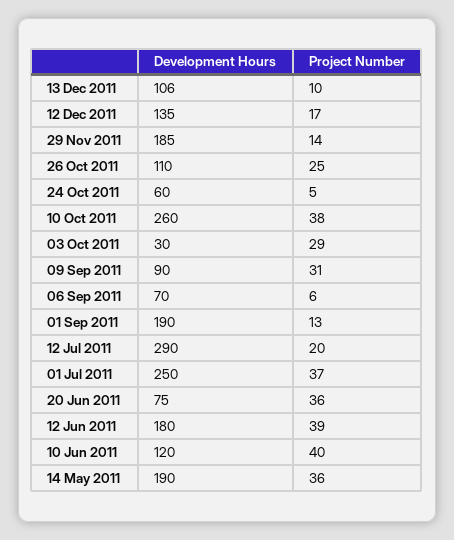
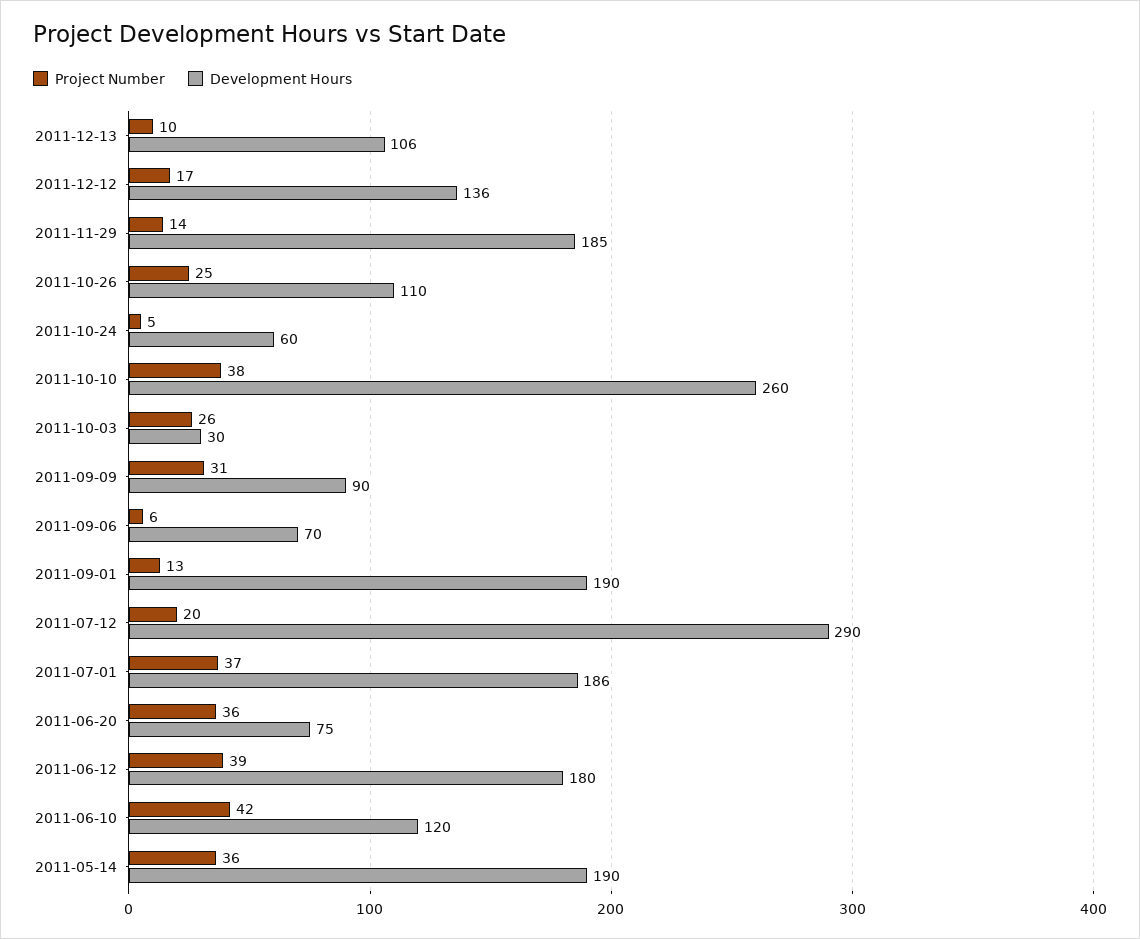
  {
    "Development Hours": {
      "13 Dec 2011": 106,
-     "12 Dec 2011": 135,
+     "12 Dec 2011": 136,
      "29 Nov 2011": 185,
      "26 Oct 2011": 110,
      "24 Oct 2011": 60,
      "10 Oct 2011": 260,
      "03 Oct 2011": 30,
      "09 Sep 2011": 90,
      "06 Sep 2011": 70,
      "01 Sep 2011": 190,
      "12 Jul 2011": 290,
-     "01 Jul 2011": 250,
+     "01 Jul 2011": 186,
      "20 Jun 2011": 75,
      "12 Jun 2011": 180,
      "10 Jun 2011": 120,
      "14 May 2011": 190
    },
    "Project Number": {
      "13 Dec 2011": 10,
      "12 Dec 2011": 17,
      "29 Nov 2011": 14,
      "26 Oct 2011": 25,
      "24 Oct 2011": 5,
      "10 Oct 2011": 38,
-     "03 Oct 2011": 29,
+     "03 Oct 2011": 26,
      "09 Sep 2011": 31,
      "06 Sep 2011": 6,
      "01 Sep 2011": 13,
      "12 Jul 2011": 20,
      "01 Jul 2011": 37,
      "20 Jun 2011": 36,
      "12 Jun 2011": 39,
-     "10 Jun 2011": 40,
+     "10 Jun 2011": 42,
      "14 May 2011": 36
    }
  }

